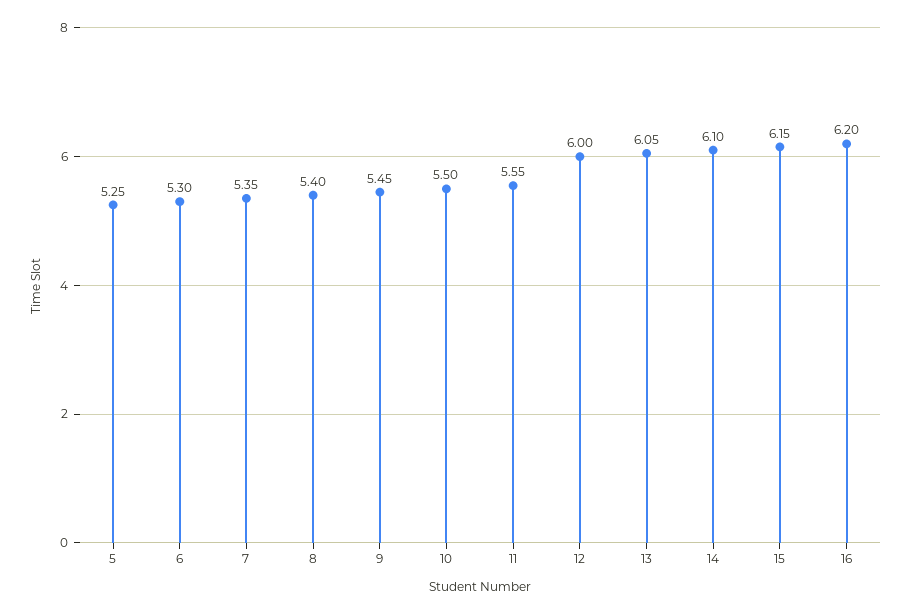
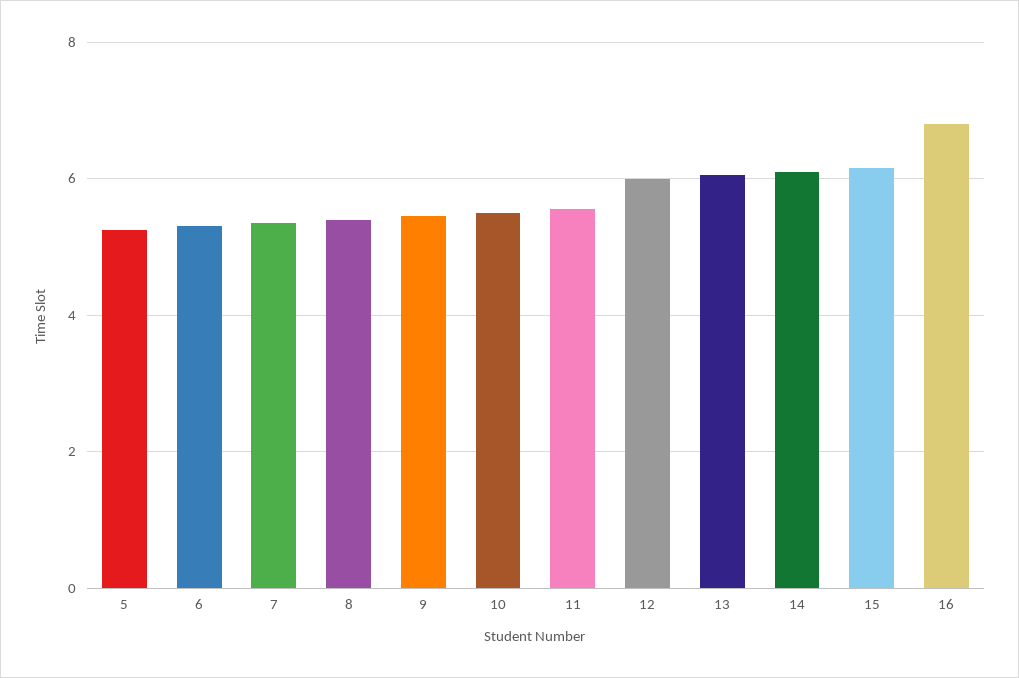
  {
    "5": 5.25,
    "6": 5.3,
    "7": 5.35,
    "8": 5.4,
    "9": 5.45,
    "10": 5.5,
    "11": 5.55,
    "12": 6,
    "13": 6.05,
    "14": 6.1,
    "15": 6.15,
-   "16": 6.2
+   "16": 6.8
  }

